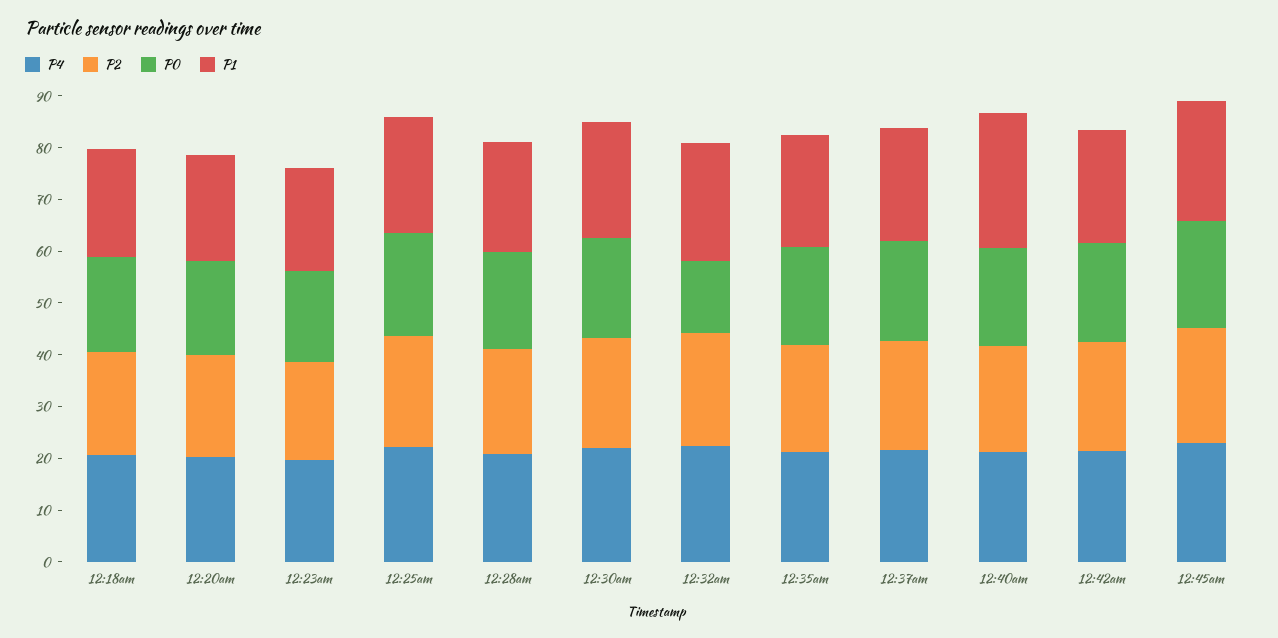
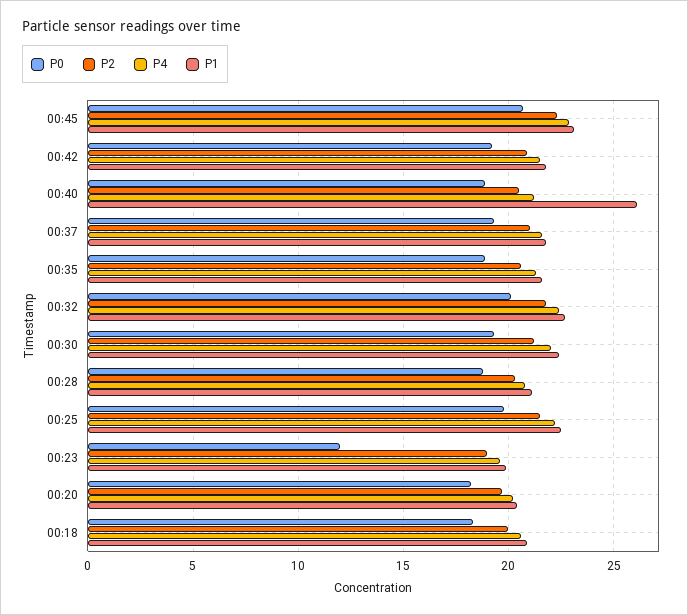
  {
    "P4": {
      "12:18am": 20.5,
      "12:20am": 20,
      "12:23am": 19.5,
      "12:25am": 22,
      "12:28am": 21,
      "12:30am": 22,
      "12:32am": 22.5,
      "12:35am": 21.5,
      "12:37am": 21.5,
      "12:40am": 21,
      "12:42am": 21.5,
      "12:45am": 23
    },
    "P2": {
      "12:18am": 20,
      "12:20am": 19.5,
      "12:23am": 19,
      "12:25am": 21.5,
      "12:28am": 20.5,
      "12:30am": 21,
      "12:32am": 22,
      "12:35am": 20.5,
      "12:37am": 21,
      "12:40am": 20.5,
      "12:42am": 21,
      "12:45am": 22.5
    },
    "P0": {
      "12:18am": 18.5,
      "12:20am": 18,
-     "12:23am": 18,
+     "12:23am": 12,
      "12:25am": 20,
      "12:28am": 19,
      "12:30am": 19.5,
-     "12:32am": 14,
+     "12:32am": 20,
      "12:35am": 19,
      "12:37am": 19.5,
      "12:40am": 19,
      "12:42am": 19,
      "12:45am": 20.5
    },
    "P1": {
      "12:18am": 21,
      "12:20am": 20.5,
      "12:23am": 20,
      "12:25am": 22.5,
      "12:28am": 21,
      "12:30am": 22.5,
      "12:32am": 22.5,
      "12:35am": 21.5,
      "12:37am": 22,
      "12:40am": 26,
      "12:42am": 22,
      "12:45am": 23
    }
  }

